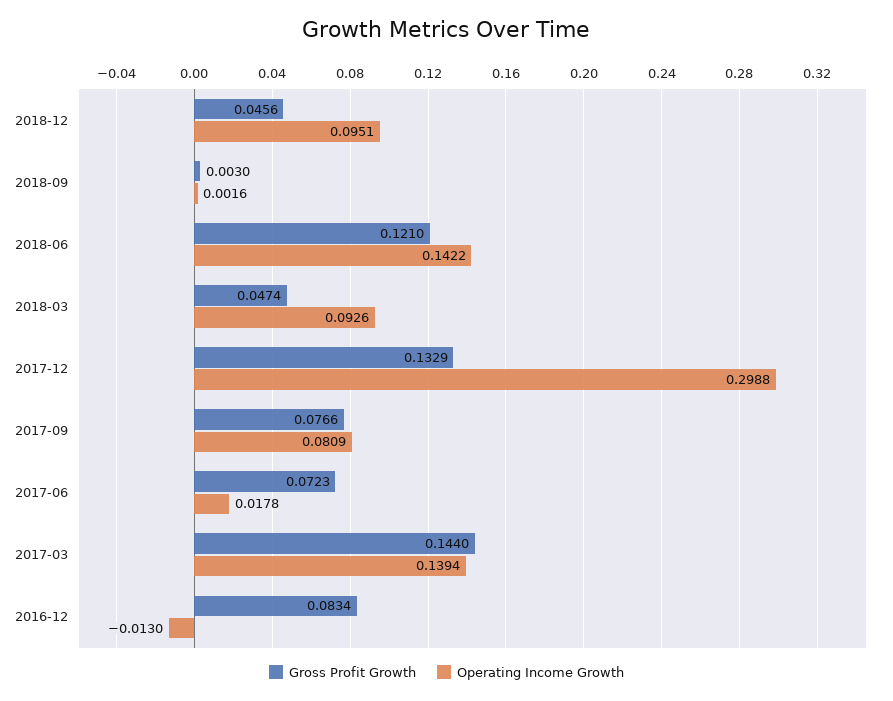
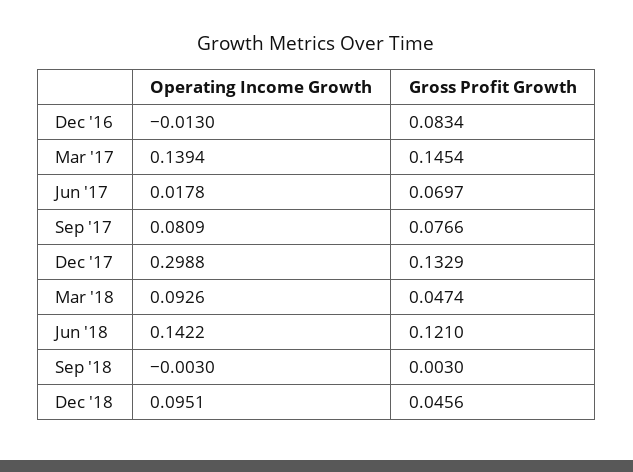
  {
    "Gross Profit Growth": {
      "2018-12": 0.0456,
      "2018-09": 0.003,
      "2018-06": 0.121,
      "2018-03": 0.0474,
      "2017-12": 0.1329,
      "2017-09": 0.0766,
-     "2017-06": 0.0723,
+     "2017-06": 0.0697,
-     "2017-03": 0.144,
+     "2017-03": 0.1454,
      "2016-12": 0.0834
    },
    "Operating Income Growth": {
      "2018-12": 0.0951,
-     "2018-09": 0.0016,
+     "2018-09": -0.003,
      "2018-06": 0.1422,
      "2018-03": 0.0926,
      "2017-12": 0.2988,
      "2017-09": 0.0809,
      "2017-06": 0.0178,
      "2017-03": 0.1394,
      "2016-12": -0.013
    }
  }

